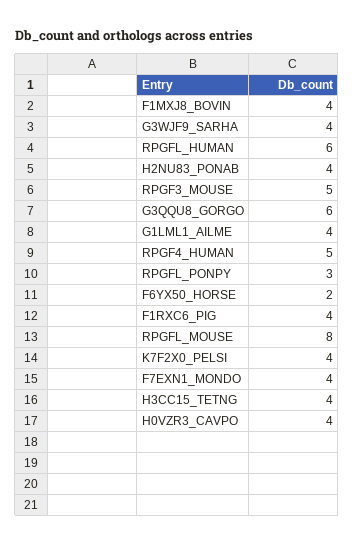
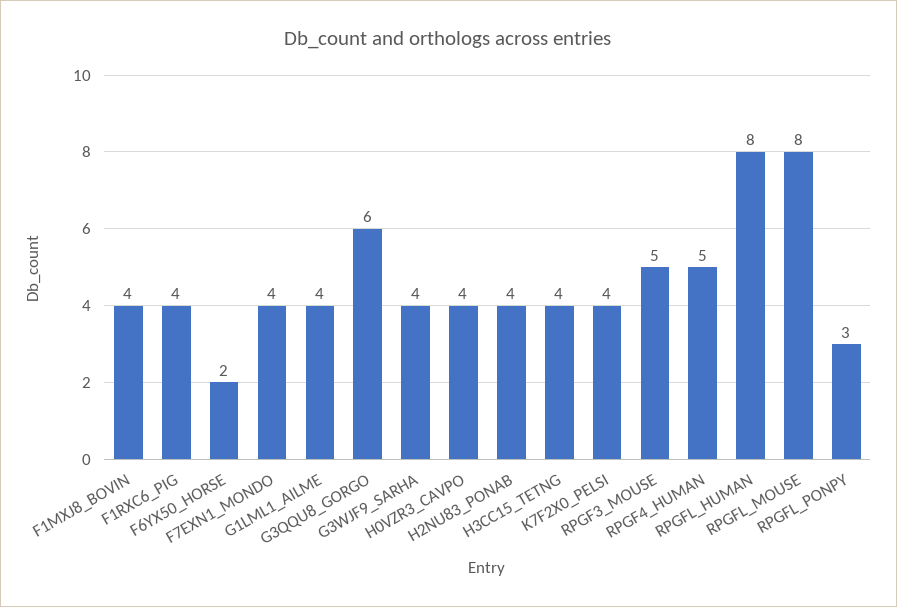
  {
    "F1MXJ8_BOVIN": 4,
    "G3WJF9_SARHA": 4,
-   "RPGFL_HUMAN": 6,
+   "RPGFL_HUMAN": 8,
    "H2NU83_PONAB": 4,
    "RPGF3_MOUSE": 5,
    "G3QQU8_GORGO": 6,
    "G1LML1_AILME": 4,
    "RPGF4_HUMAN": 5,
    "RPGFL_PONPY": 3,
    "F6YX50_HORSE": 2,
    "F1RXC6_PIG": 4,
    "RPGFL_MOUSE": 8,
    "K7F2X0_PELSI": 4,
    "F7EXN1_MONDO": 4,
    "H3CC15_TETNG": 4,
    "H0VZR3_CAVPO": 4
  }

